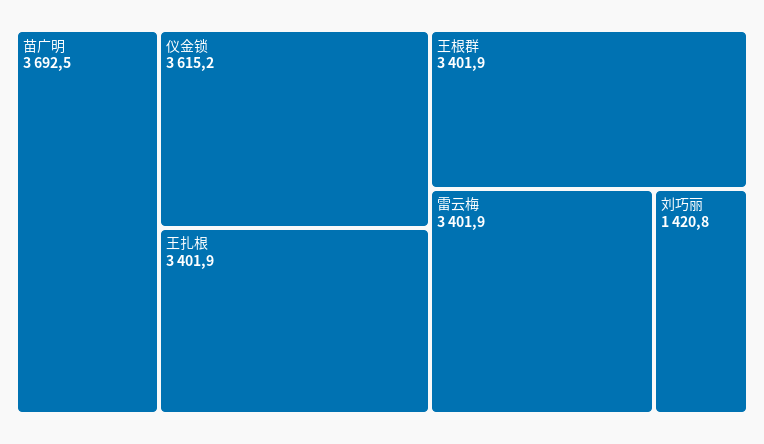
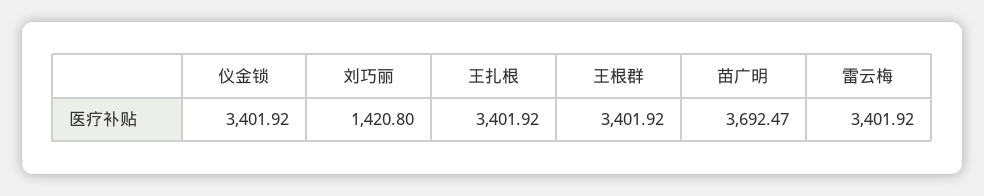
  {
    "苗广明": 3692.47,
-   "仪金锁": 3615.2,
+   "仪金锁": 3401.92,
    "王扎根": 3401.92,
    "王根群": 3401.92,
    "雷云梅": 3401.92,
    "刘巧丽": 1420.8
  }

